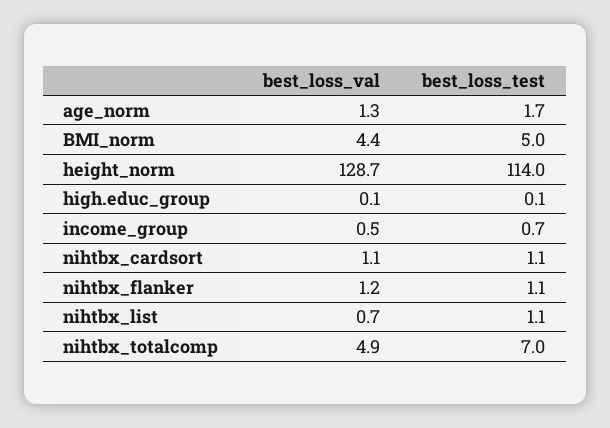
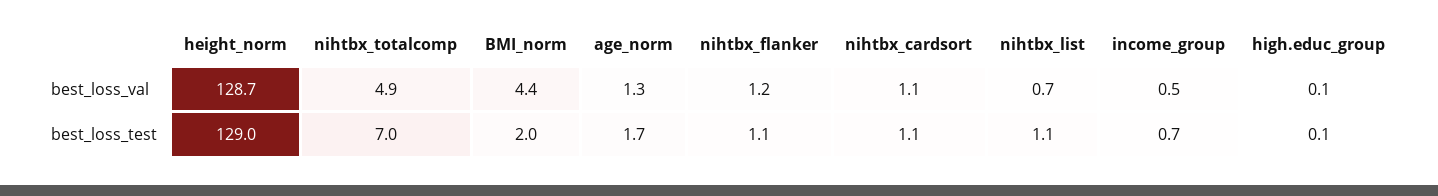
  {
    "best_loss_val": {
      "age_norm": 1.3,
      "BMI_norm": 4.4,
      "height_norm": 128.7,
      "high.educ_group": 0.1,
      "income_group": 0.5,
      "nihtbx_cardsort": 1.1,
      "nihtbx_flanker": 1.2,
      "nihtbx_list": 0.7,
      "nihtbx_totalcomp": 4.9
    },
    "best_loss_test": {
      "age_norm": 1.7,
-     "BMI_norm": 5,
+     "BMI_norm": 2,
-     "height_norm": 114,
+     "height_norm": 129,
      "high.educ_group": 0.1,
      "income_group": 0.7,
      "nihtbx_cardsort": 1.1,
      "nihtbx_flanker": 1.1,
      "nihtbx_list": 1.1,
      "nihtbx_totalcomp": 7
    }
  }

